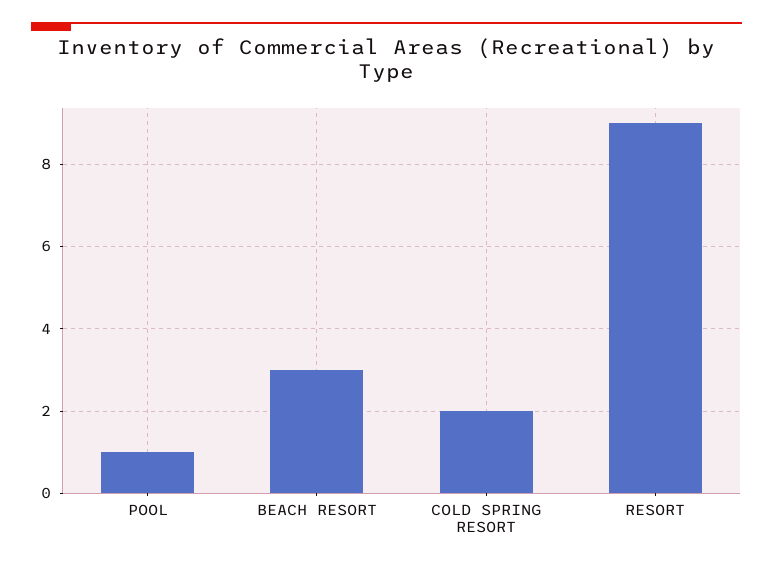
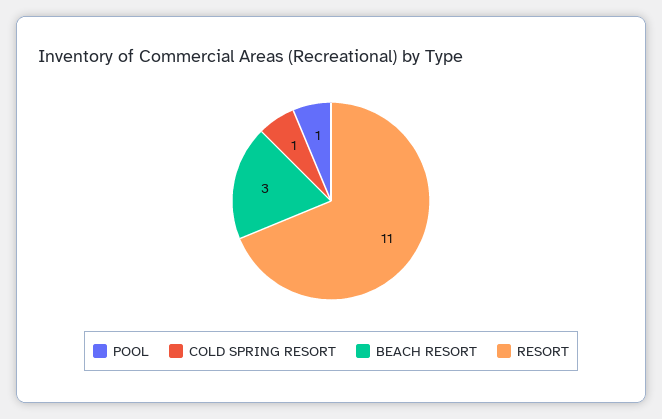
  {
    "POOL": 1,
    "BEACH RESORT": 3,
-   "COLD SPRING RESORT": 2,
+   "COLD SPRING RESORT": 1,
-   "RESORT": 9
+   "RESORT": 11
  }

